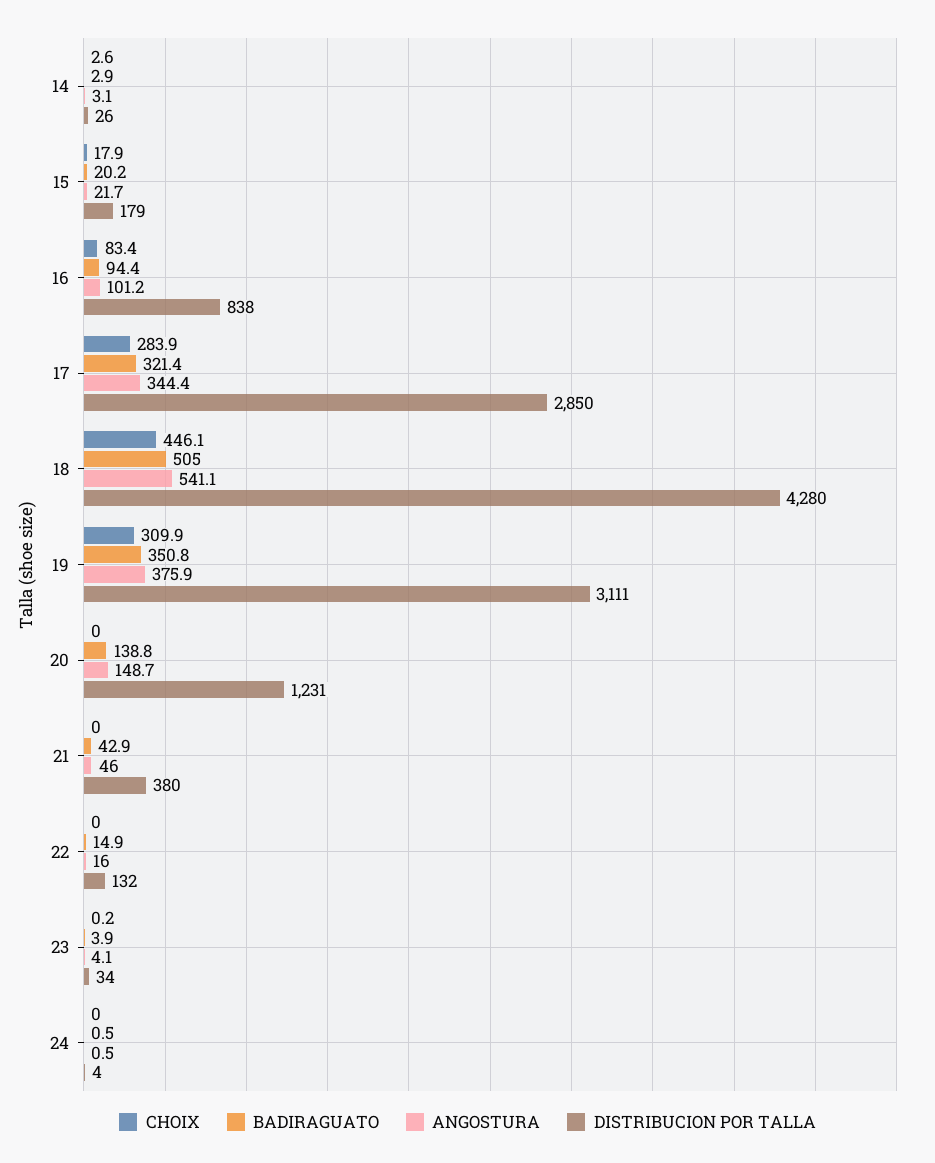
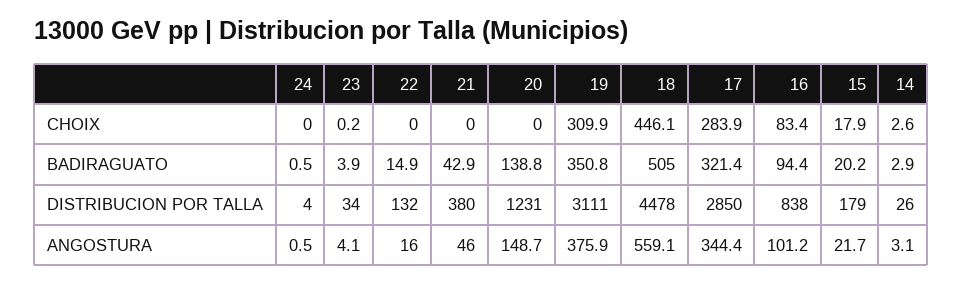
  {
    "CHOIX": {
      "14": 2.6,
      "15": 17.9,
      "16": 83.4,
      "17": 283.9,
      "18": 446.1,
      "19": 309.9,
      "20": 0,
      "21": 0,
      "22": 0,
      "23": 0.2,
      "24": 0
    },
    "BADIRAGUATO": {
      "14": 2.9,
      "15": 20.2,
      "16": 94.4,
      "17": 321.4,
      "18": 505,
      "19": 350.8,
      "20": 138.8,
      "21": 42.9,
      "22": 14.9,
      "23": 3.9,
      "24": 0.5
    },
    "ANGOSTURA": {
      "14": 3.1,
      "15": 21.7,
      "16": 101.2,
      "17": 344.4,
-     "18": 541.1,
+     "18": 559.1,
      "19": 375.9,
      "20": 148.7,
      "21": 46,
      "22": 16,
      "23": 4.1,
      "24": 0.5
    },
    "DISTRIBUCION POR TALLA": {
      "14": 26,
      "15": 179,
      "16": 838,
      "17": 2850,
-     "18": 4280,
+     "18": 4478,
      "19": 3111,
      "20": 1231,
      "21": 380,
      "22": 132,
      "23": 34,
      "24": 4
    }
  }

